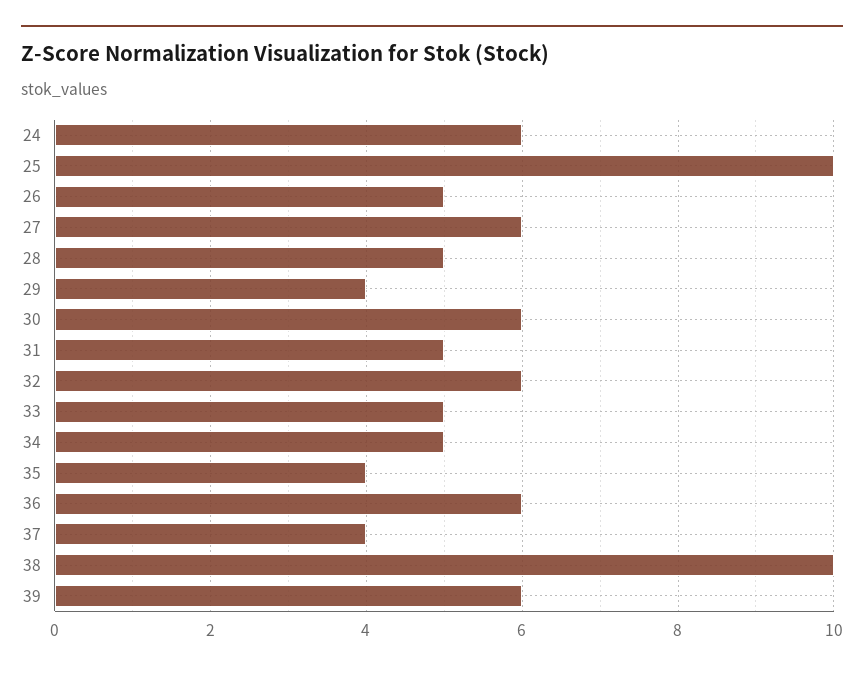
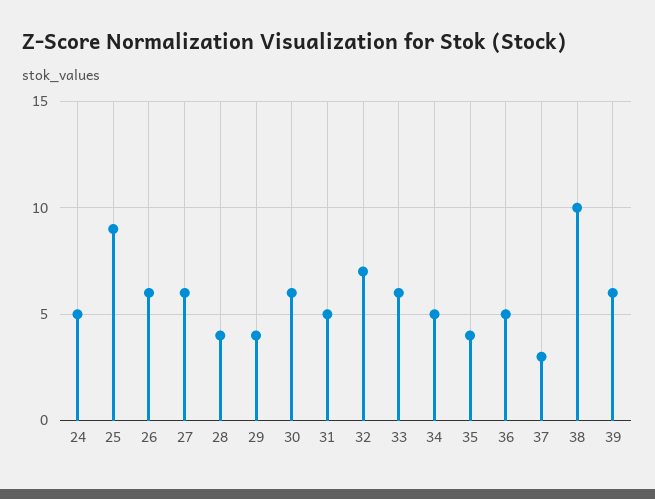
  {
-   "24": 6,
+   "24": 5,
-   "25": 10,
+   "25": 9,
-   "26": 5,
+   "26": 6,
    "27": 6,
-   "28": 5,
+   "28": 4,
    "29": 4,
    "30": 6,
    "31": 5,
-   "32": 6,
+   "32": 7,
-   "33": 5,
+   "33": 6,
    "34": 5,
    "35": 4,
-   "36": 6,
+   "36": 5,
-   "37": 4,
+   "37": 3,
    "38": 10,
    "39": 6
  }

